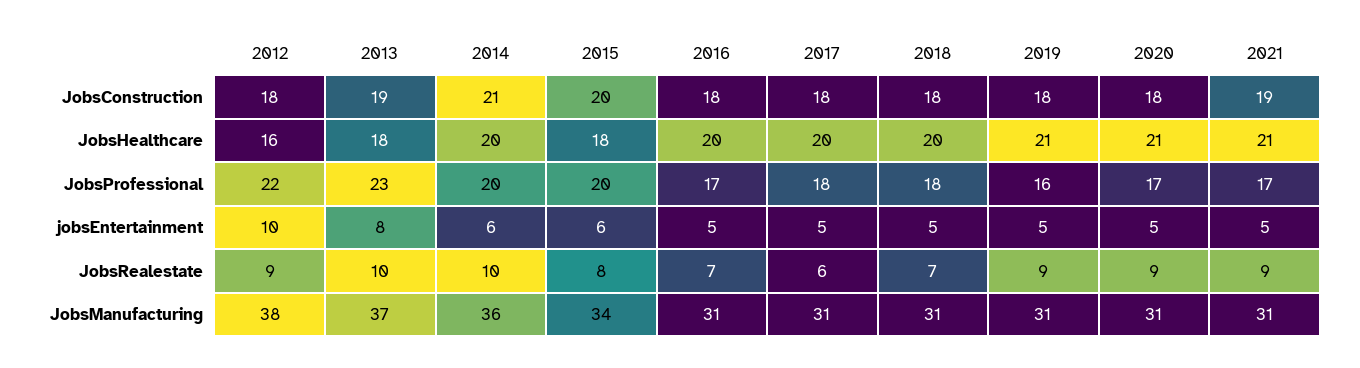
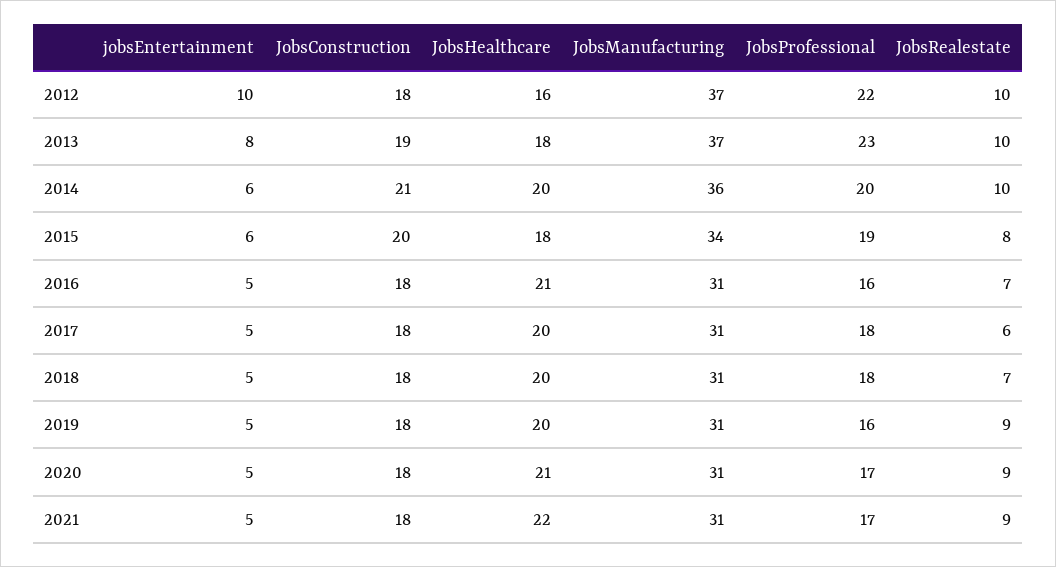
  {
    "2012": {
      "JobsConstruction": 18,
      "JobsHealthcare": 16,
      "JobsProfessional": 22,
      "jobsEntertainment": 10,
-     "JobsRealestate": 9,
+     "JobsRealestate": 10,
-     "JobsManufacturing": 38
+     "JobsManufacturing": 37
    },
    "2013": {
      "JobsConstruction": 19,
      "JobsHealthcare": 18,
      "JobsProfessional": 23,
      "jobsEntertainment": 8,
      "JobsRealestate": 10,
      "JobsManufacturing": 37
    },
    "2014": {
      "JobsConstruction": 21,
      "JobsHealthcare": 20,
      "JobsProfessional": 20,
      "jobsEntertainment": 6,
      "JobsRealestate": 10,
      "JobsManufacturing": 36
    },
    "2015": {
      "JobsConstruction": 20,
      "JobsHealthcare": 18,
-     "JobsProfessional": 20,
+     "JobsProfessional": 19,
      "jobsEntertainment": 6,
      "JobsRealestate": 8,
      "JobsManufacturing": 34
    },
    "2016": {
      "JobsConstruction": 18,
-     "JobsHealthcare": 20,
+     "JobsHealthcare": 21,
-     "JobsProfessional": 17,
+     "JobsProfessional": 16,
      "jobsEntertainment": 5,
      "JobsRealestate": 7,
      "JobsManufacturing": 31
    },
    "2017": {
      "JobsConstruction": 18,
      "JobsHealthcare": 20,
      "JobsProfessional": 18,
      "jobsEntertainment": 5,
      "JobsRealestate": 6,
      "JobsManufacturing": 31
    },
    "2018": {
      "JobsConstruction": 18,
      "JobsHealthcare": 20,
      "JobsProfessional": 18,
      "jobsEntertainment": 5,
      "JobsRealestate": 7,
      "JobsManufacturing": 31
    },
    "2019": {
      "JobsConstruction": 18,
-     "JobsHealthcare": 21,
+     "JobsHealthcare": 20,
      "JobsProfessional": 16,
      "jobsEntertainment": 5,
      "JobsRealestate": 9,
      "JobsManufacturing": 31
    },
    "2020": {
      "JobsConstruction": 18,
      "JobsHealthcare": 21,
      "JobsProfessional": 17,
      "jobsEntertainment": 5,
      "JobsRealestate": 9,
      "JobsManufacturing": 31
    },
    "2021": {
-     "JobsConstruction": 19,
+     "JobsConstruction": 18,
-     "JobsHealthcare": 21,
+     "JobsHealthcare": 22,
      "JobsProfessional": 17,
      "jobsEntertainment": 5,
      "JobsRealestate": 9,
      "JobsManufacturing": 31
    }
  }

